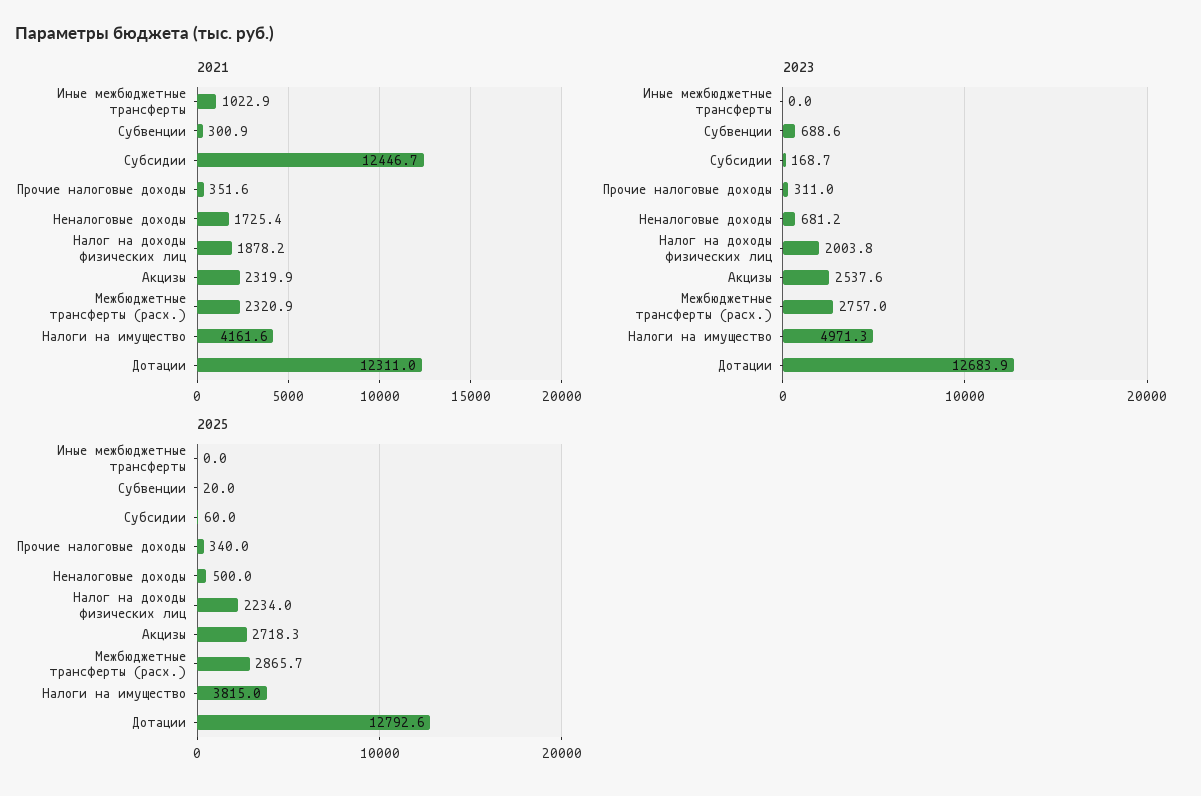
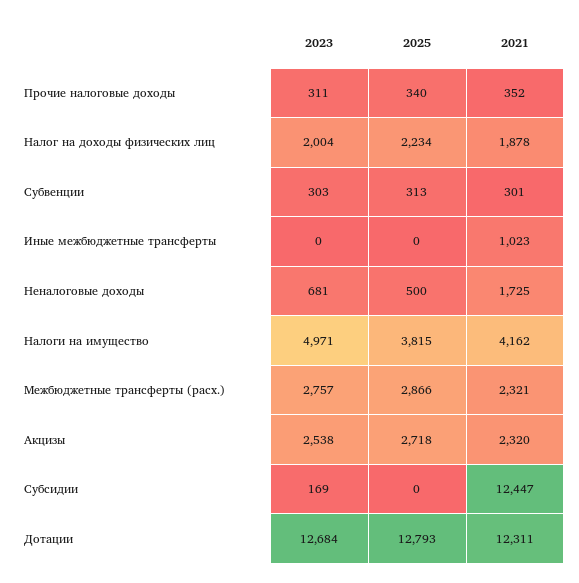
  {
    "2021": {
      "Иные межбюджетные трансферты": 1022.9,
      "Субвенции": 300.9,
      "Субсидии": 12446.7,
      "Прочие налоговые доходы": 351.6,
      "Неналоговые доходы": 1725.4,
      "Налог на доходы физических лиц": 1878.2,
      "Акцизы": 2319.9,
      "Межбюджетные трансферты (расх.)": 2320.9,
      "Налоги на имущество": 4161.6,
      "Дотации": 12311
    },
    "2023": {
      "Иные межбюджетные трансферты": 0,
-     "Субвенции": 688.6,
+     "Субвенции": 303,
      "Субсидии": 168.7,
      "Прочие налоговые доходы": 311,
      "Неналоговые доходы": 681.2,
      "Налог на доходы физических лиц": 2003.8,
      "Акцизы": 2537.6,
      "Межбюджетные трансферты (расх.)": 2757,
      "Налоги на имущество": 4971.3,
      "Дотации": 12683.9
    },
    "2025": {
      "Иные межбюджетные трансферты": 0,
-     "Субвенции": 20,
+     "Субвенции": 313,
-     "Субсидии": 60,
+     "Субсидии": 0,
      "Прочие налоговые доходы": 340,
      "Неналоговые доходы": 500,
      "Налог на доходы физических лиц": 2234,
      "Акцизы": 2718.3,
      "Межбюджетные трансферты (расх.)": 2865.7,
      "Налоги на имущество": 3815,
      "Дотации": 12792.6
    }
  }

